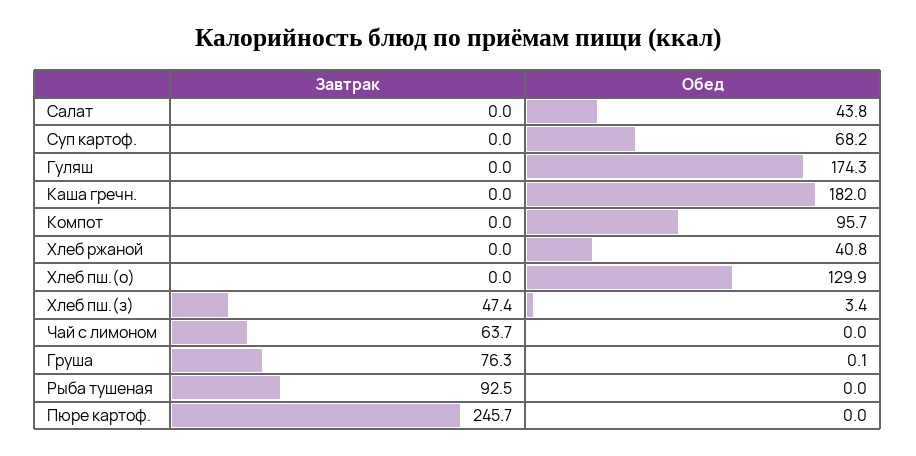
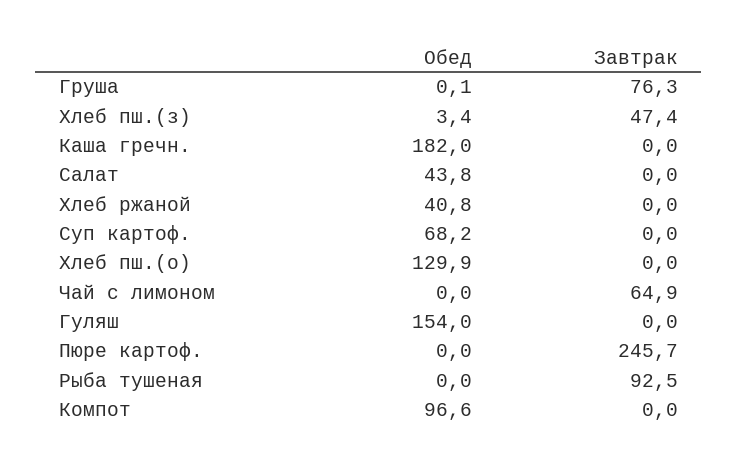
  {
    "Завтрак": {
      "Салат": 0,
      "Суп картоф.": 0,
      "Гуляш": 0,
      "Каша гречн.": 0,
      "Компот": 0,
      "Хлеб ржаной": 0,
      "Хлеб пш.(о)": 0,
      "Хлеб пш.(з)": 47.4,
-     "Чай с лимоном": 63.7,
+     "Чай с лимоном": 64.9,
      "Груша": 76.3,
      "Рыба тушеная": 92.5,
      "Пюре картоф.": 245.7
    },
    "Обед": {
      "Салат": 43.8,
      "Суп картоф.": 68.2,
-     "Гуляш": 174.3,
+     "Гуляш": 154,
      "Каша гречн.": 182,
-     "Компот": 95.7,
+     "Компот": 96.6,
      "Хлеб ржаной": 40.8,
      "Хлеб пш.(о)": 129.9,
      "Хлеб пш.(з)": 3.4,
      "Чай с лимоном": 0,
      "Груша": 0.1,
      "Рыба тушеная": 0,
      "Пюре картоф.": 0
    }
  }

